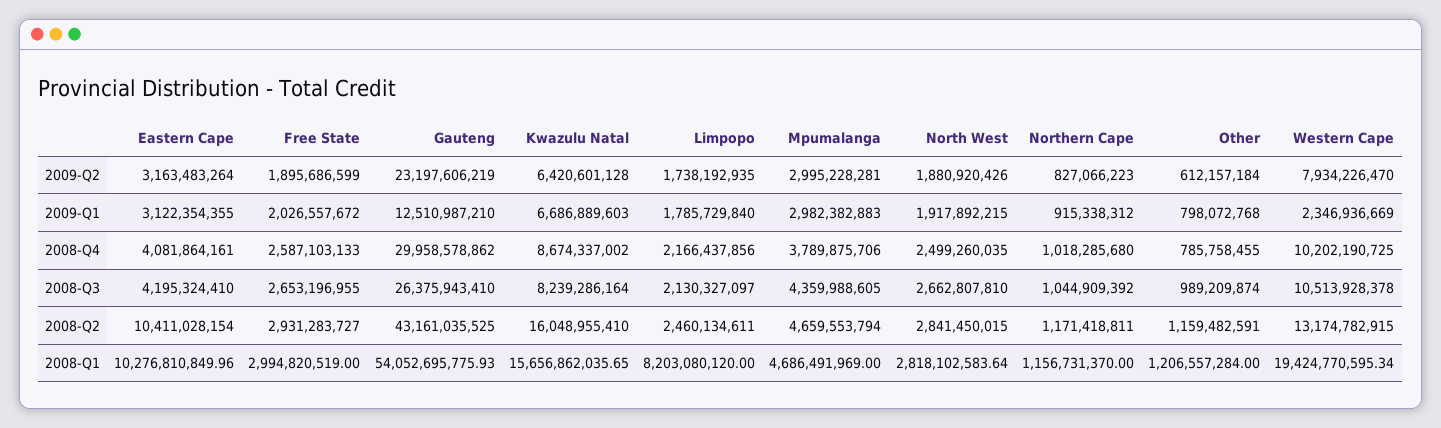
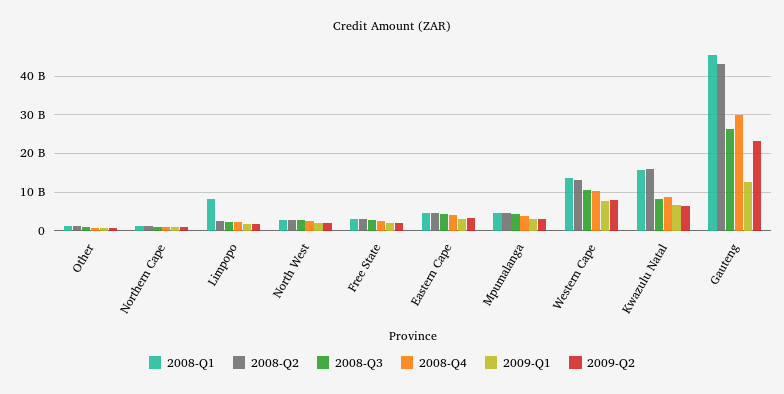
  {
    "2009-Q2": {
      "Eastern Cape": 3163483264,
      "Free State": 1895686599,
      "Gauteng": 23197606219,
      "Kwazulu Natal": 6420601128,
      "Limpopo": 1738192935,
      "Mpumalanga": 2995228281,
      "North West": 1880920426,
      "Northern Cape": 827066223,
      "Other": 612157184,
      "Western Cape": 7934226470
    },
    "2009-Q1": {
      "Eastern Cape": 3122354355,
      "Free State": 2026557672,
      "Gauteng": 12510987210,
      "Kwazulu Natal": 6686889603,
      "Limpopo": 1785729840,
      "Mpumalanga": 2982382883,
      "North West": 1917892215,
      "Northern Cape": 915338312,
      "Other": 798072768,
-     "Western Cape": 2346936669
+     "Western Cape": 8000000000
    },
    "2008-Q4": {
      "Eastern Cape": 4081864161,
      "Free State": 2587103133,
      "Gauteng": 29958578862,
      "Kwazulu Natal": 8674337002,
      "Limpopo": 2166437856,
      "Mpumalanga": 3789875706,
      "North West": 2499260035,
      "Northern Cape": 1018285680,
      "Other": 785758455,
      "Western Cape": 10202190725
    },
    "2008-Q3": {
      "Eastern Cape": 4195324410,
      "Free State": 2653196955,
      "Gauteng": 26375943410,
      "Kwazulu Natal": 8239286164,
      "Limpopo": 2130327097,
      "Mpumalanga": 4359988605,
      "North West": 2662807810,
      "Northern Cape": 1044909392,
      "Other": 989209874,
      "Western Cape": 10513928378
    },
    "2008-Q2": {
-     "Eastern Cape": 10411028154,
+     "Eastern Cape": 4000000000,
      "Free State": 2931283727,
      "Gauteng": 43161035525,
      "Kwazulu Natal": 16048955410,
      "Limpopo": 2460134611,
      "Mpumalanga": 4659553794,
      "North West": 2841450015,
      "Northern Cape": 1171418811,
      "Other": 1159482591,
      "Western Cape": 13174782915
    },
    "2008-Q1": {
-     "Eastern Cape": 10276810849.96,
+     "Eastern Cape": 4000000000,
      "Free State": 2994820519,
-     "Gauteng": 54052695775.93,
+     "Gauteng": 46000000000,
      "Kwazulu Natal": 15656862035.65,
      "Limpopo": 8203080120,
      "Mpumalanga": 4686491969,
      "North West": 2818102583.64,
      "Northern Cape": 1156731370,
      "Other": 1206557284,
-     "Western Cape": 19424770595.34
+     "Western Cape": 14000000000
    }
  }

